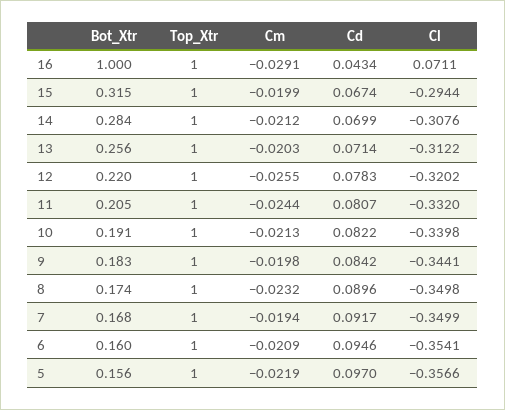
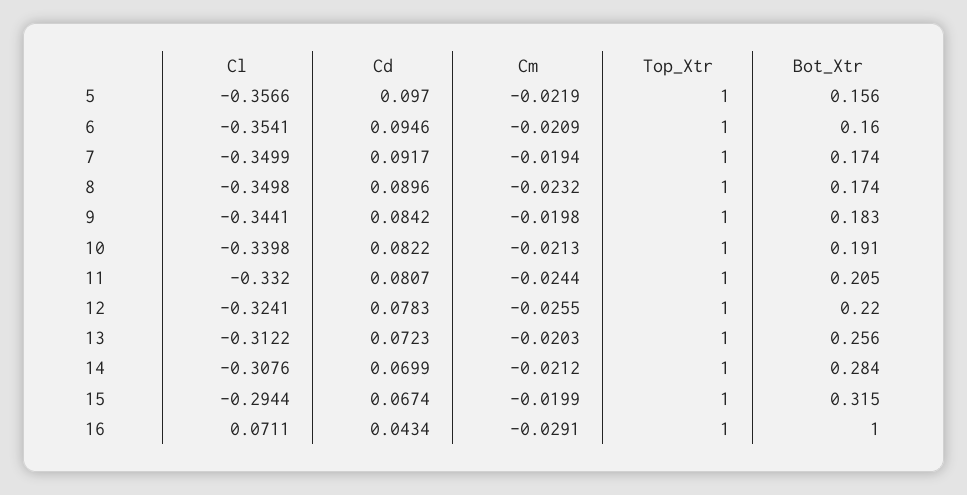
  {
    "Bot_Xtr": {
      "16": 1,
      "15": 0.315,
      "14": 0.284,
      "13": 0.256,
      "12": 0.22,
      "11": 0.205,
      "10": 0.191,
      "9": 0.183,
      "8": 0.174,
-     "7": 0.168,
+     "7": 0.174,
      "6": 0.16,
      "5": 0.156
    },
    "Top_Xtr": {
      "16": 1,
      "15": 1,
      "14": 1,
      "13": 1,
      "12": 1,
      "11": 1,
      "10": 1,
      "9": 1,
      "8": 1,
      "7": 1,
      "6": 1,
      "5": 1
    },
    "Cm": {
      "16": -0.0291,
      "15": -0.0199,
      "14": -0.0212,
      "13": -0.0203,
      "12": -0.0255,
      "11": -0.0244,
      "10": -0.0213,
      "9": -0.0198,
      "8": -0.0232,
      "7": -0.0194,
      "6": -0.0209,
      "5": -0.0219
    },
    "Cd": {
      "16": 0.0434,
      "15": 0.0674,
      "14": 0.0699,
-     "13": 0.0714,
+     "13": 0.0723,
      "12": 0.0783,
      "11": 0.0807,
      "10": 0.0822,
      "9": 0.0842,
      "8": 0.0896,
      "7": 0.0917,
      "6": 0.0946,
      "5": 0.097
    },
    "Cl": {
      "16": 0.0711,
      "15": -0.2944,
      "14": -0.3076,
      "13": -0.3122,
-     "12": -0.3202,
+     "12": -0.3241,
      "11": -0.332,
      "10": -0.3398,
      "9": -0.3441,
      "8": -0.3498,
      "7": -0.3499,
      "6": -0.3541,
      "5": -0.3566
    }
  }

